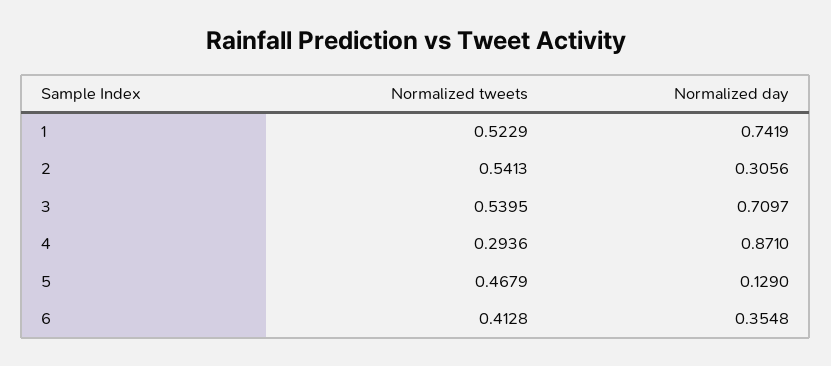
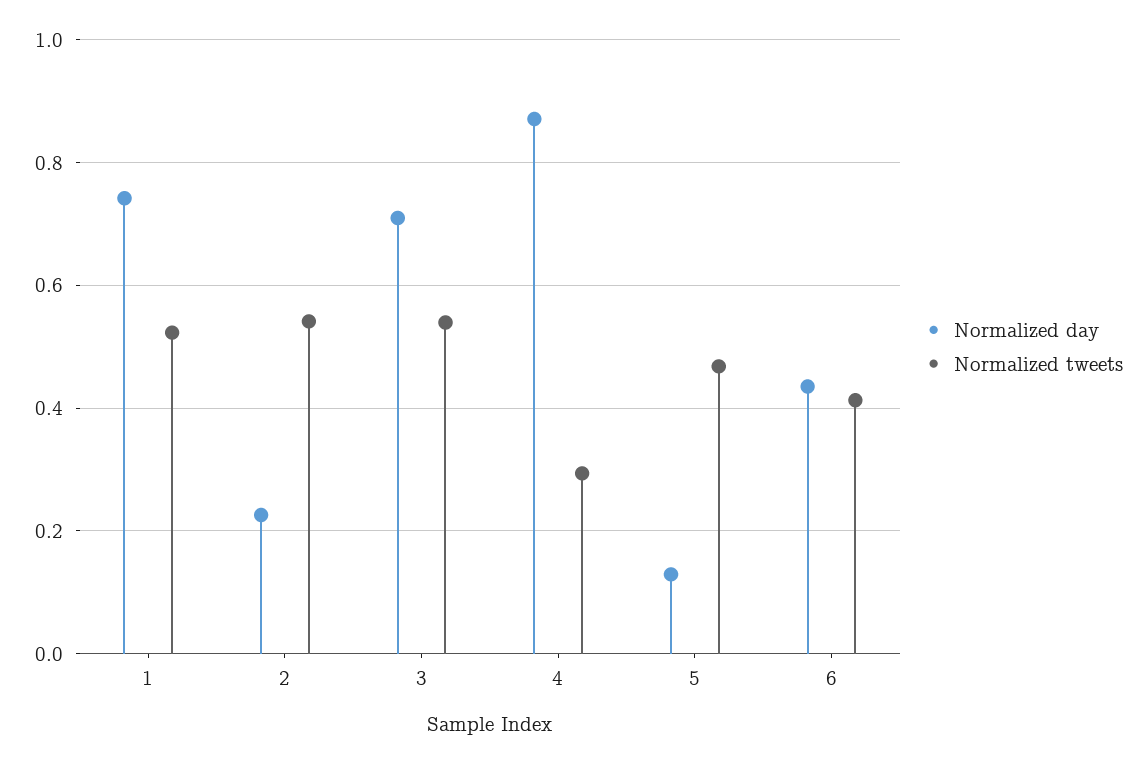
  {
    "Normalized tweets": {
      "1": 0.5229,
      "2": 0.5413,
      "3": 0.5395,
      "4": 0.2936,
      "5": 0.4679,
      "6": 0.4128
    },
    "Normalized day": {
      "1": 0.7419,
-     "2": 0.3056,
+     "2": 0.22,
      "3": 0.7097,
      "4": 0.871,
      "5": 0.129,
-     "6": 0.3548
+     "6": 0.44
    }
  }

